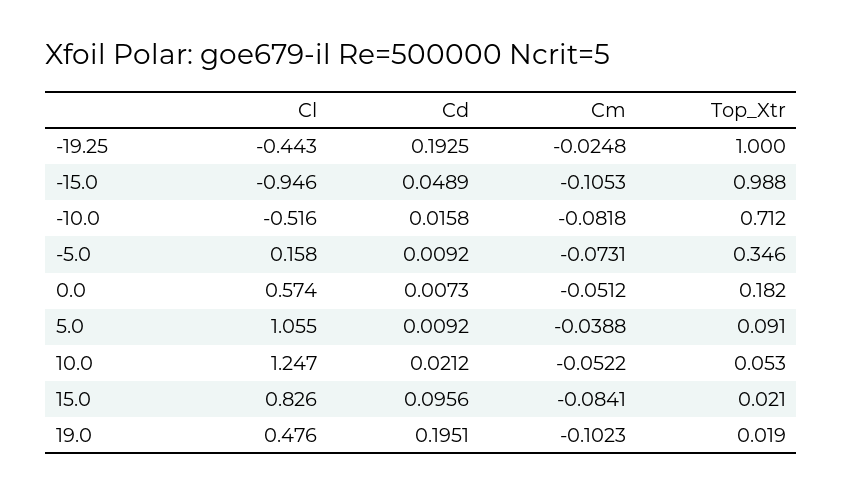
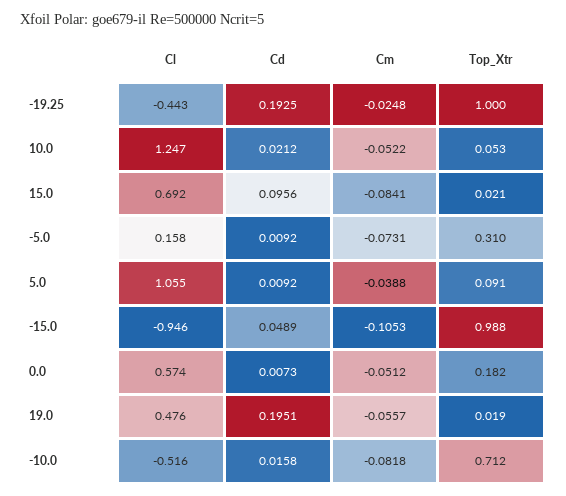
  {
    "Cl": {
      "-19.25": -0.443,
      "-15.0": -0.946,
      "-10.0": -0.516,
      "-5.0": 0.158,
      "0.0": 0.574,
      "5.0": 1.055,
      "10.0": 1.247,
-     "15.0": 0.826,
+     "15.0": 0.692,
      "19.0": 0.476
    },
    "Cd": {
      "-19.25": 0.1925,
      "-15.0": 0.0489,
      "-10.0": 0.0158,
      "-5.0": 0.0092,
      "0.0": 0.0073,
      "5.0": 0.0092,
      "10.0": 0.0212,
      "15.0": 0.0956,
      "19.0": 0.1951
    },
    "Cm": {
      "-19.25": -0.0248,
      "-15.0": -0.1053,
      "-10.0": -0.0818,
      "-5.0": -0.0731,
      "0.0": -0.0512,
      "5.0": -0.0388,
      "10.0": -0.0522,
      "15.0": -0.0841,
-     "19.0": -0.1023
+     "19.0": -0.0557
    },
    "Top_Xtr": {
      "-19.25": 1,
      "-15.0": 0.988,
      "-10.0": 0.712,
-     "-5.0": 0.346,
+     "-5.0": 0.31,
      "0.0": 0.182,
      "5.0": 0.091,
      "10.0": 0.053,
      "15.0": 0.021,
      "19.0": 0.019
    }
  }

